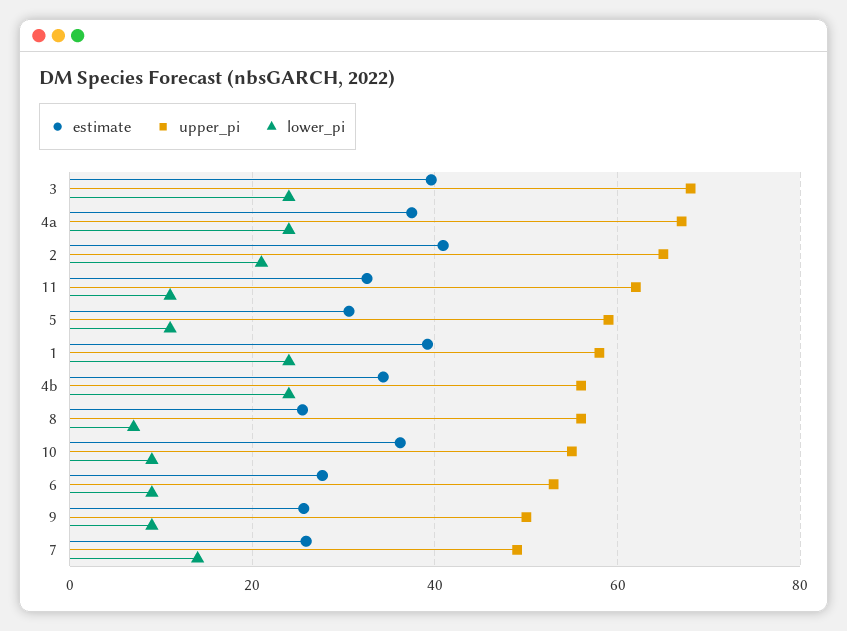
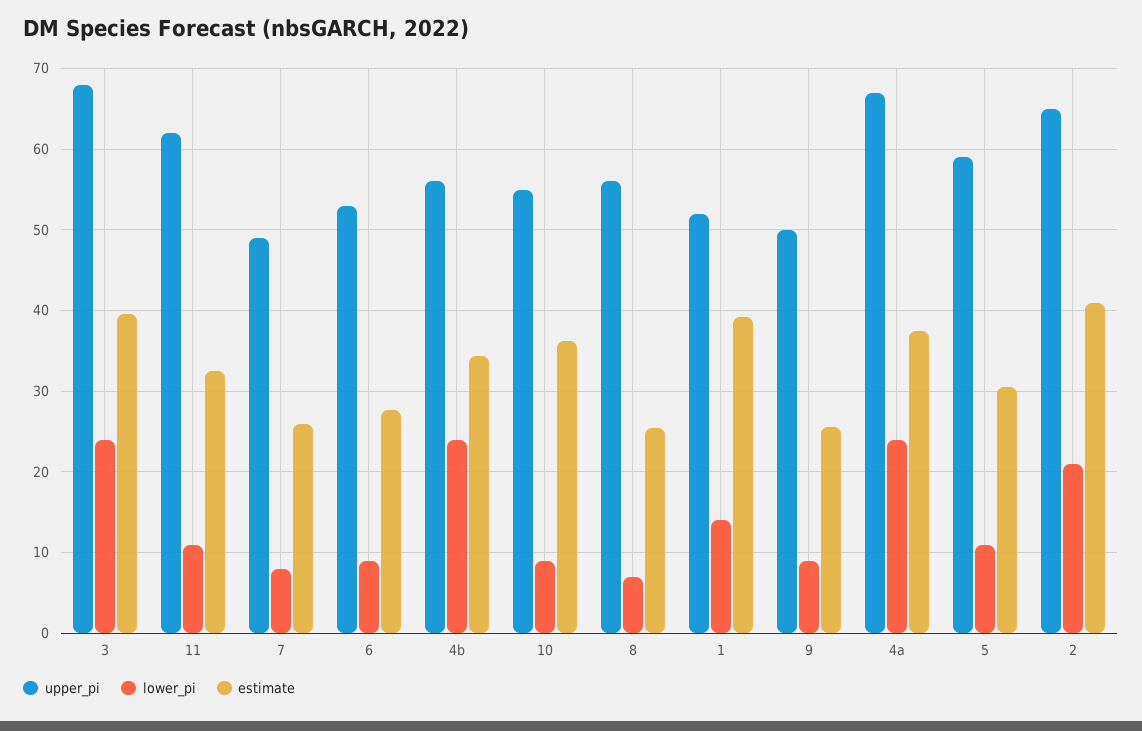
  {
    "estimate": {
      "3": 40,
      "4a": 37,
      "2": 41,
      "11": 33,
      "5": 31,
      "1": 39,
      "4b": 34,
      "8": 25,
      "10": 36,
      "6": 28,
      "9": 26,
      "7": 26
    },
    "upper_pi": {
      "3": 68,
      "4a": 67,
      "2": 65,
      "11": 62,
      "5": 59,
-     "1": 58,
+     "1": 52,
      "4b": 56,
      "8": 56,
      "10": 55,
      "6": 53,
      "9": 50,
      "7": 49
    },
    "lower_pi": {
      "3": 24,
      "4a": 24,
      "2": 21,
      "11": 11,
      "5": 11,
-     "1": 24,
+     "1": 14,
      "4b": 24,
      "8": 7,
      "10": 9,
      "6": 9,
      "9": 9,
-     "7": 14
+     "7": 8
    }
  }

